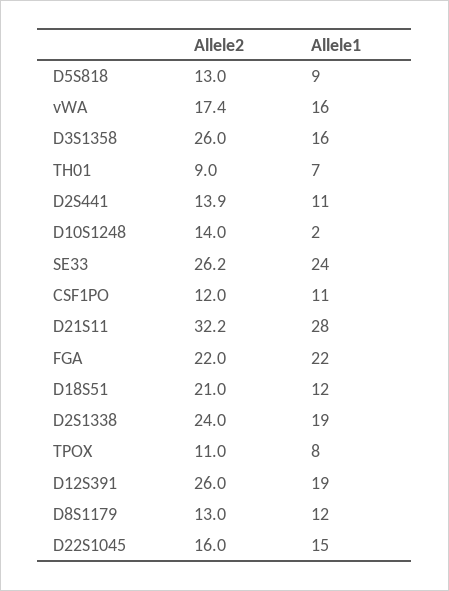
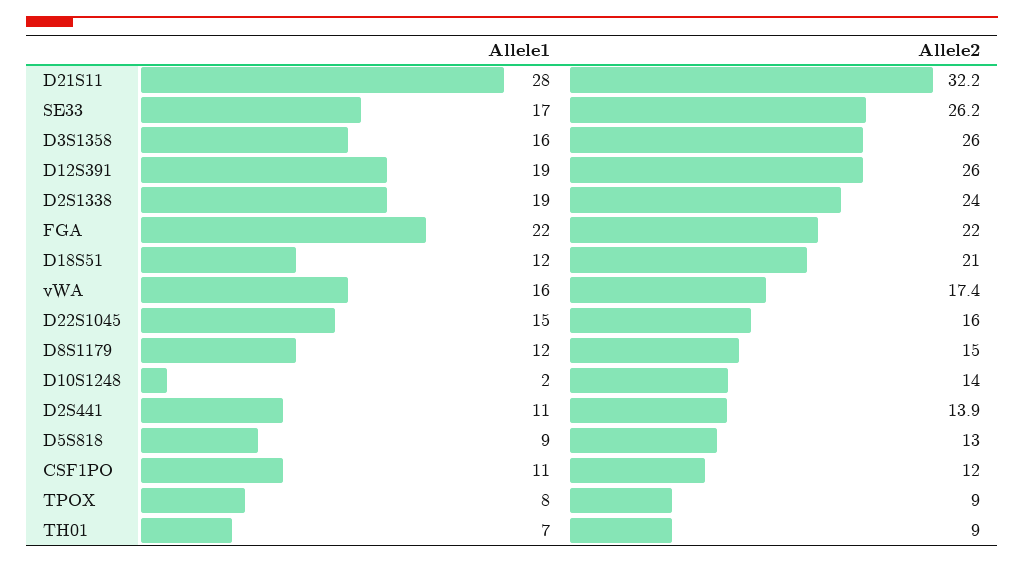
  {
    "Allele2": {
      "D5S818": 13,
      "vWA": 17.4,
      "D3S1358": 26,
      "TH01": 9,
      "D2S441": 13.9,
      "D10S1248": 14,
      "SE33": 26.2,
      "CSF1PO": 12,
      "D21S11": 32.2,
      "FGA": 22,
      "D18S51": 21,
      "D2S1338": 24,
-     "TPOX": 11,
+     "TPOX": 9,
      "D12S391": 26,
-     "D8S1179": 13,
+     "D8S1179": 15,
      "D22S1045": 16
    },
    "Allele1": {
      "D5S818": 9,
      "vWA": 16,
      "D3S1358": 16,
      "TH01": 7,
      "D2S441": 11,
      "D10S1248": 2,
-     "SE33": 24,
+     "SE33": 17,
      "CSF1PO": 11,
      "D21S11": 28,
      "FGA": 22,
      "D18S51": 12,
      "D2S1338": 19,
      "TPOX": 8,
      "D12S391": 19,
      "D8S1179": 12,
      "D22S1045": 15
    }
  }

